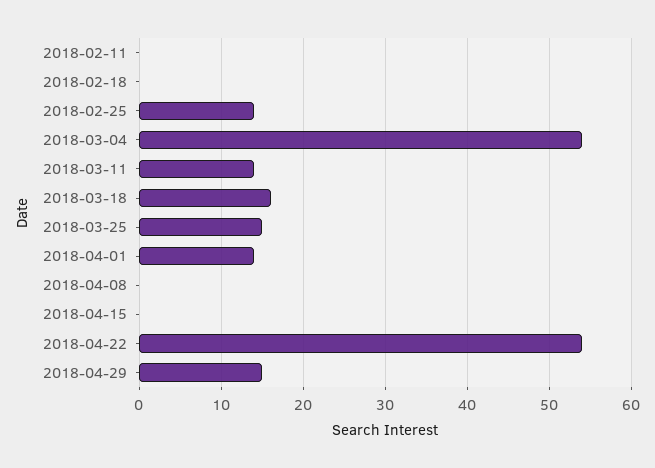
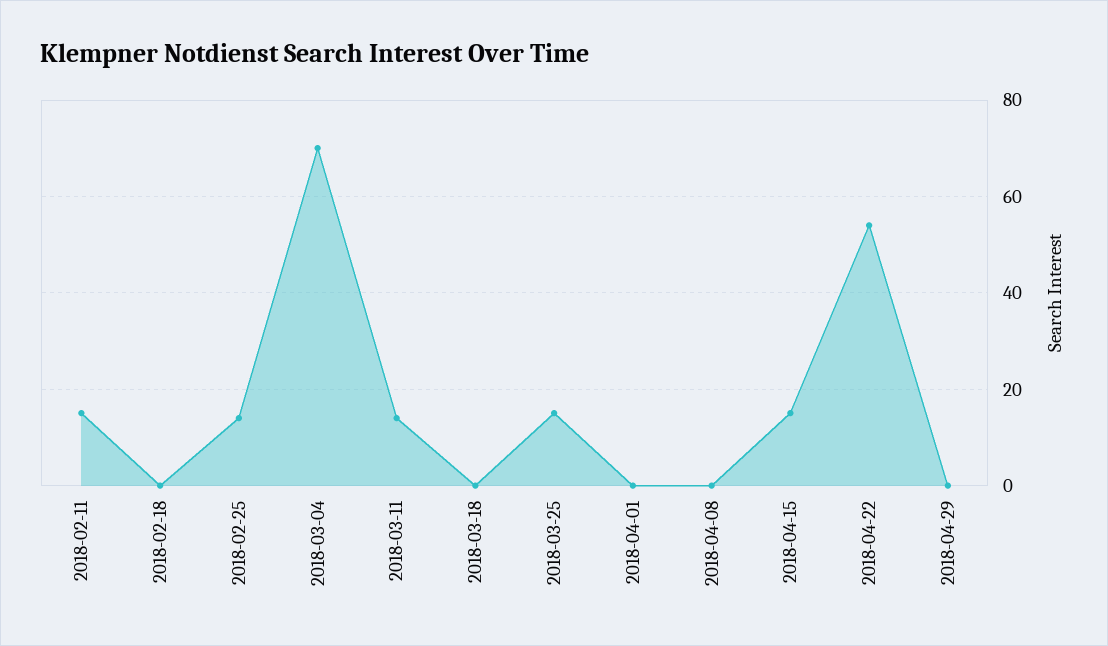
  {
-   "2018-02-11": 0,
+   "2018-02-11": 15,
    "2018-02-18": 0,
    "2018-02-25": 14,
-   "2018-03-04": 54,
+   "2018-03-04": 70,
    "2018-03-11": 14,
-   "2018-03-18": 16,
+   "2018-03-18": 0,
    "2018-03-25": 15,
-   "2018-04-01": 14,
+   "2018-04-01": 0,
    "2018-04-08": 0,
-   "2018-04-15": 0,
+   "2018-04-15": 15,
    "2018-04-22": 54,
-   "2018-04-29": 15
+   "2018-04-29": 0
  }

